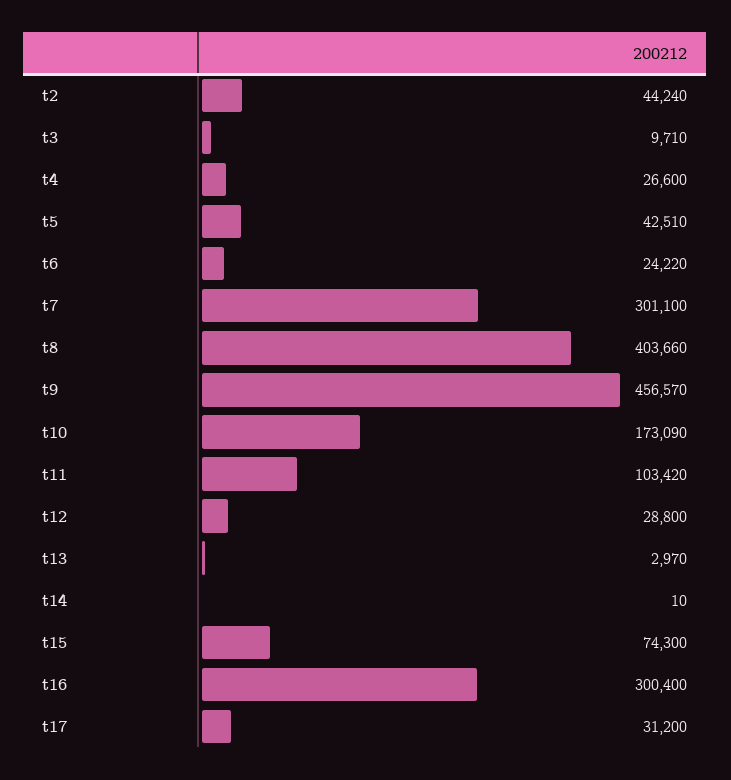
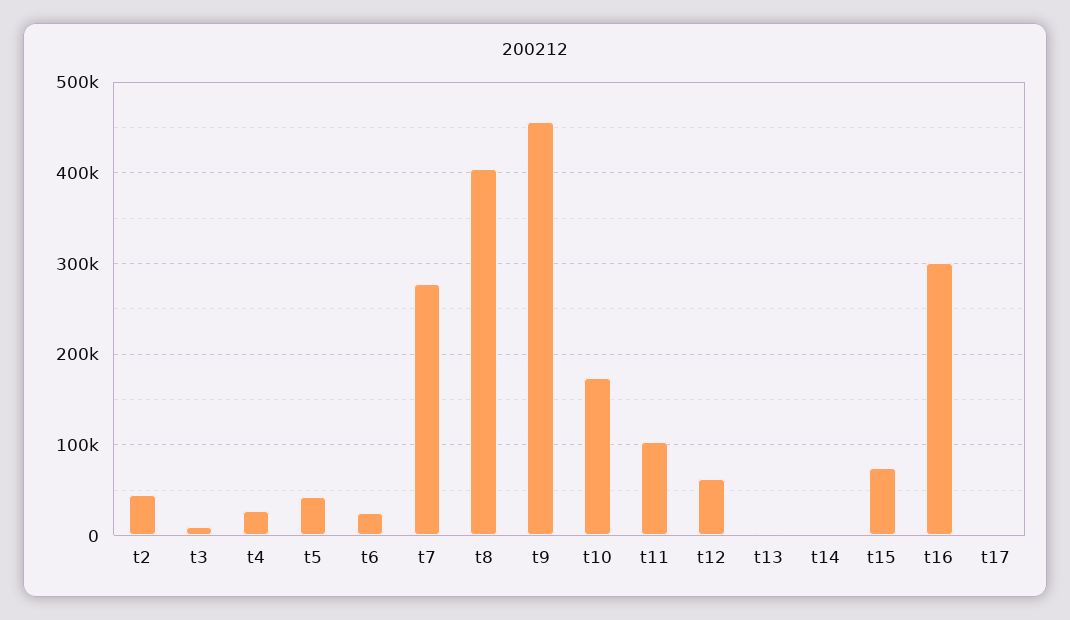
  {
    "t2": 44240,
    "t3": 9710,
    "t4": 26600,
    "t5": 42510,
    "t6": 24220,
-   "t7": 301100,
+   "t7": 280000,
    "t8": 403660,
    "t9": 456570,
    "t10": 173090,
    "t11": 103420,
-   "t12": 28800,
+   "t12": 60000,
    "t13": 2970,
    "t14": 10,
    "t15": 74300,
    "t16": 300400,
-   "t17": 31200
+   "t17": 0
  }

